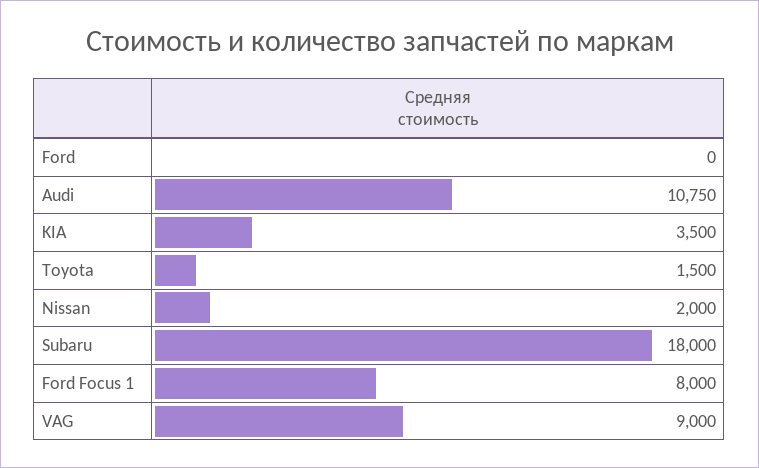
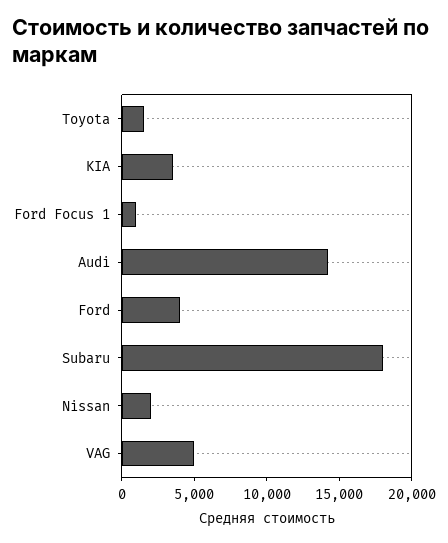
  {
-   "Ford": 0,
+   "Ford": 4000,
-   "Audi": 10750,
+   "Audi": 14000,
    "KIA": 3500,
    "Toyota": 1500,
    "Nissan": 2000,
    "Subaru": 18000,
-   "Ford Focus 1": 8000,
+   "Ford Focus 1": 1000,
-   "VAG": 9000
+   "VAG": 5000
  }

